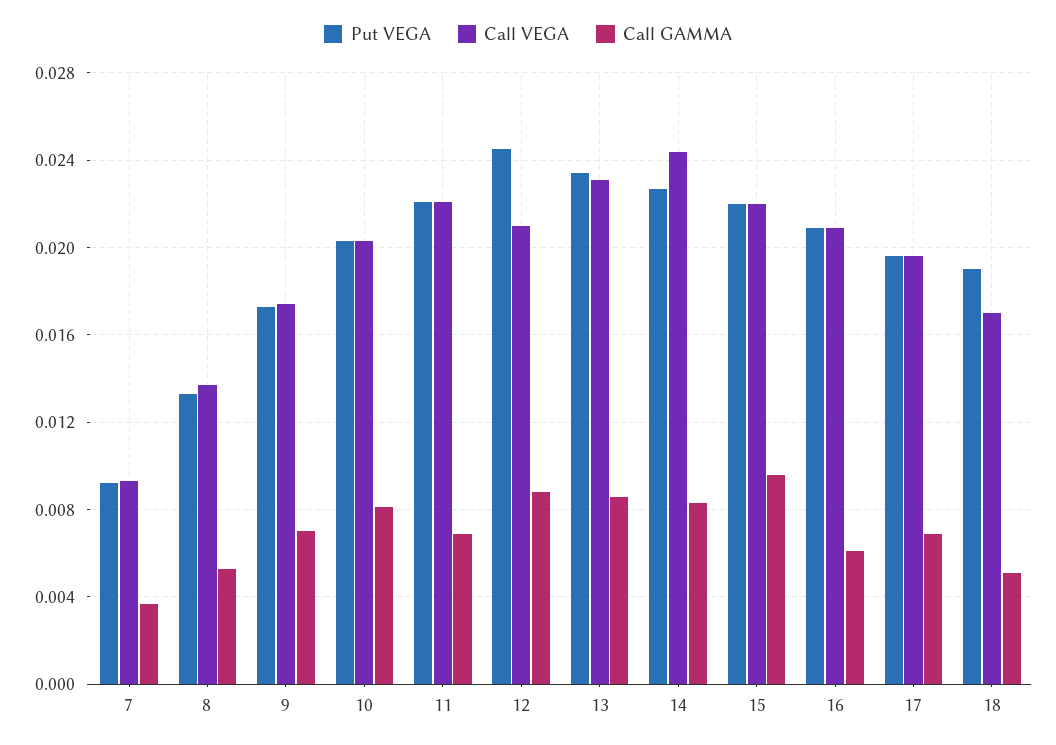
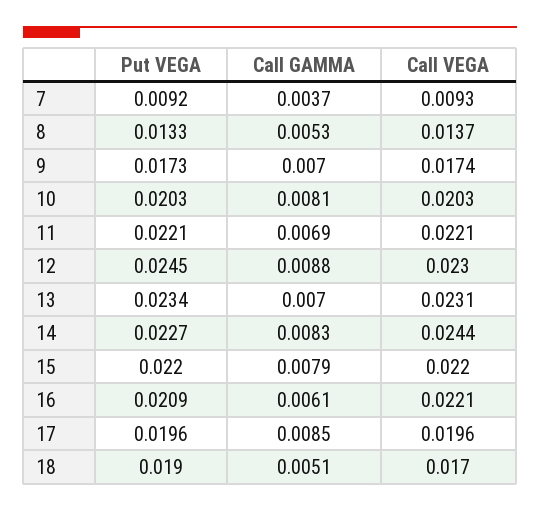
  {
    "Put VEGA": {
      "7": 0.0092,
      "8": 0.0133,
      "9": 0.0173,
      "10": 0.0203,
      "11": 0.0221,
      "12": 0.0245,
      "13": 0.0234,
      "14": 0.0227,
      "15": 0.022,
      "16": 0.0209,
      "17": 0.0196,
      "18": 0.019
    },
    "Call VEGA": {
      "7": 0.0093,
      "8": 0.0137,
      "9": 0.0174,
      "10": 0.0203,
      "11": 0.0221,
-     "12": 0.021,
+     "12": 0.023,
      "13": 0.0231,
      "14": 0.0244,
      "15": 0.022,
-     "16": 0.021,
+     "16": 0.0221,
      "17": 0.0196,
      "18": 0.017
    },
    "Call GAMMA": {
      "7": 0.0037,
      "8": 0.0053,
      "9": 0.007,
      "10": 0.0081,
      "11": 0.0069,
      "12": 0.0088,
-     "13": 0.0085,
+     "13": 0.007,
      "14": 0.0083,
-     "15": 0.0095,
+     "15": 0.0079,
      "16": 0.0061,
-     "17": 0.007,
+     "17": 0.0085,
      "18": 0.0051
    }
  }

